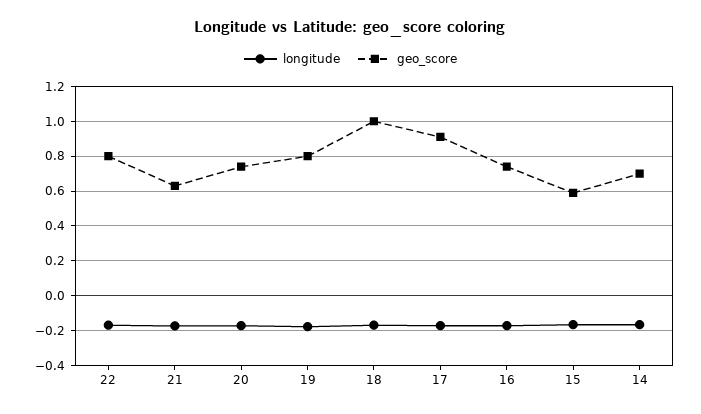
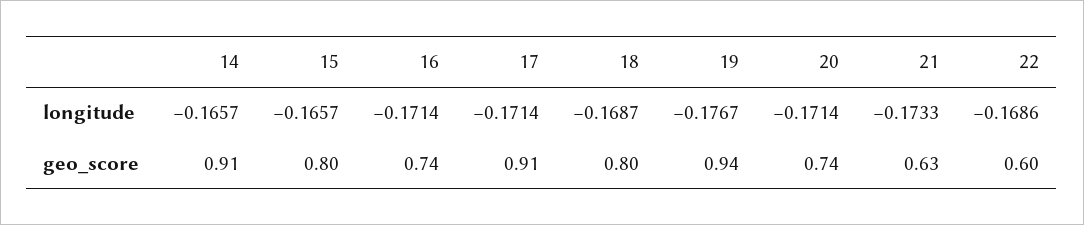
  {
    "longitude": {
      "22": -0.1686,
      "21": -0.1733,
      "20": -0.1714,
      "19": -0.1767,
      "18": -0.1687,
      "17": -0.1714,
      "16": -0.1714,
      "15": -0.1657,
      "14": -0.1657
    },
    "geo_score": {
-     "22": 0.8,
+     "22": 0.6,
      "21": 0.63,
      "20": 0.74,
-     "19": 0.8,
+     "19": 0.94,
-     "18": 1,
+     "18": 0.8,
      "17": 0.91,
      "16": 0.74,
-     "15": 0.6,
+     "15": 0.8,
-     "14": 0.7
+     "14": 0.91
    }
  }

